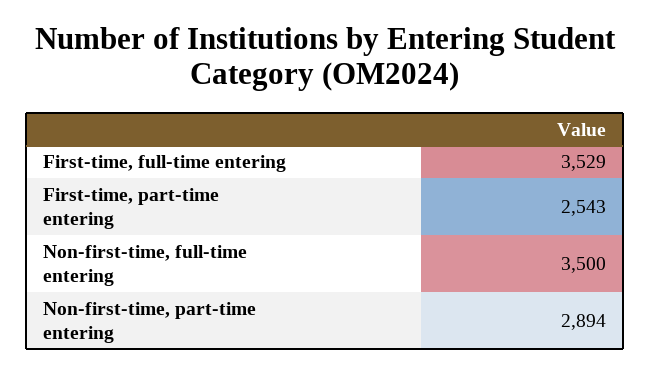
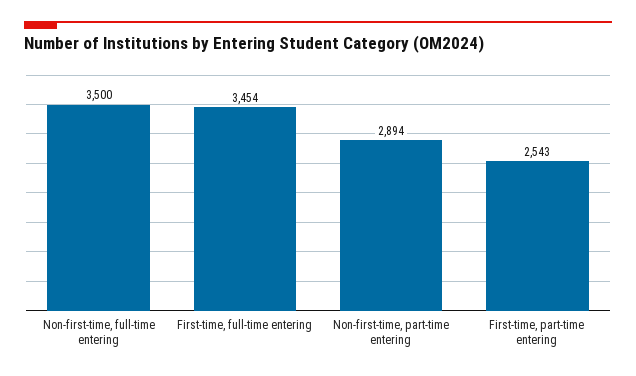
  {
-   "First-time, full-time entering": 3529,
+   "First-time, full-time entering": 3454,
    "First-time, part-time entering": 2543,
    "Non-first-time, full-time entering": 3500,
    "Non-first-time, part-time entering": 2894
  }

